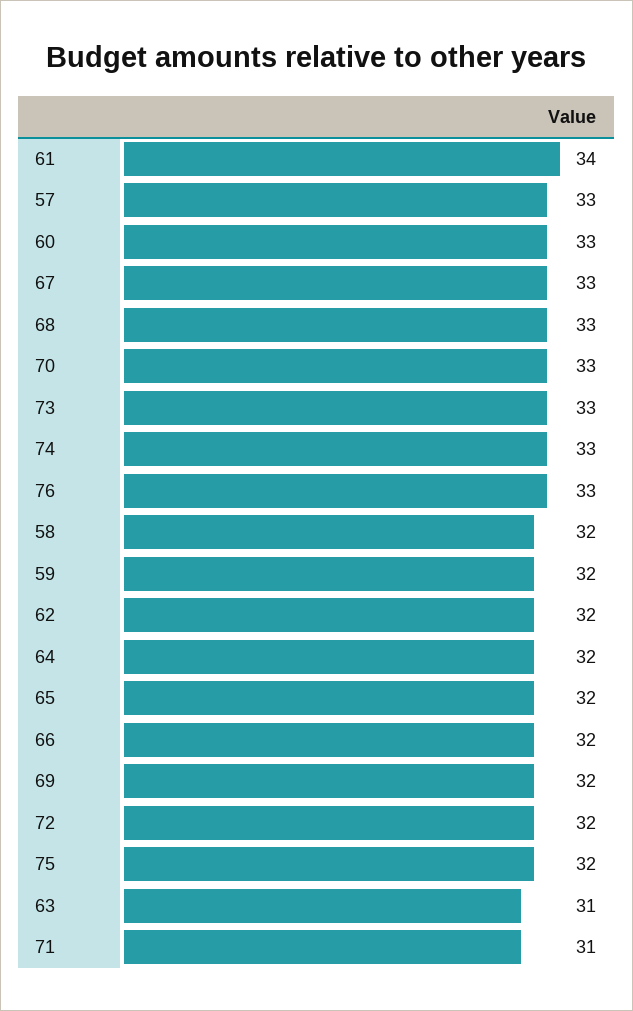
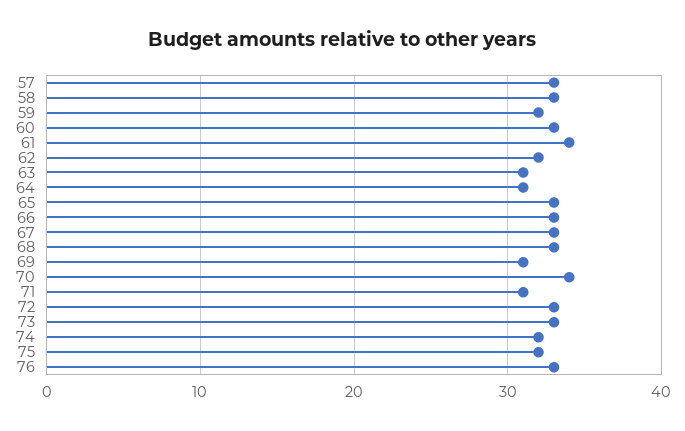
  {
    "61": 34,
    "57": 33,
    "60": 33,
    "67": 33,
    "68": 33,
-   "70": 33,
+   "70": 34,
    "73": 33,
-   "74": 33,
+   "74": 32,
    "76": 33,
-   "58": 32,
+   "58": 33,
    "59": 32,
    "62": 32,
-   "64": 32,
+   "64": 31,
-   "65": 32,
+   "65": 33,
-   "66": 32,
+   "66": 33,
-   "69": 32,
+   "69": 31,
-   "72": 32,
+   "72": 33,
    "75": 32,
    "63": 31,
    "71": 31
  }

